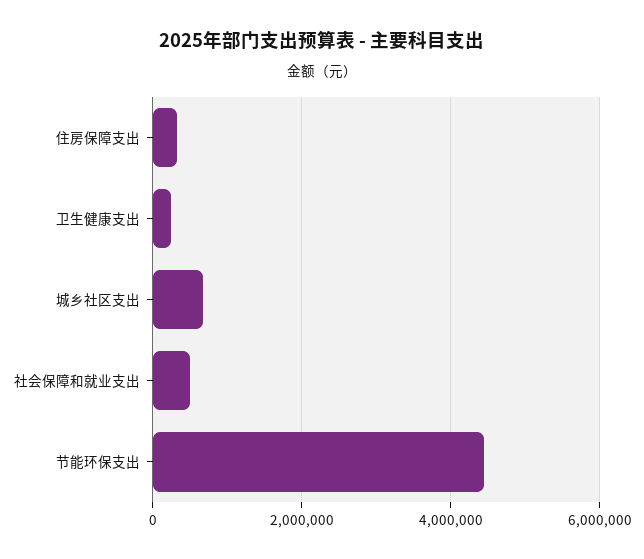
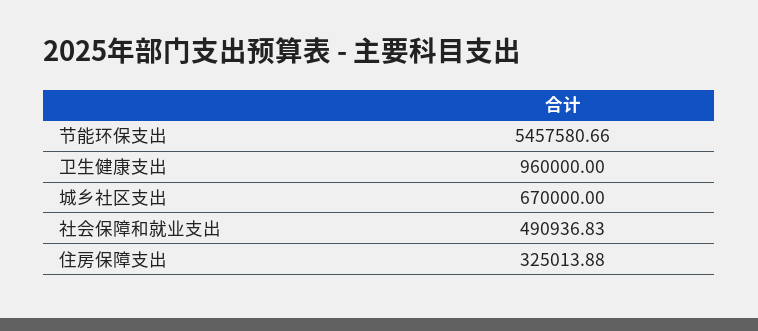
  {
    "住房保障支出": 325013.88,
-   "卫生健康支出": 200000,
+   "卫生健康支出": 960000,
    "城乡社区支出": 670000,
    "社会保障和就业支出": 490936.83,
-   "节能环保支出": 4400000
+   "节能环保支出": 5457580.66
  }

